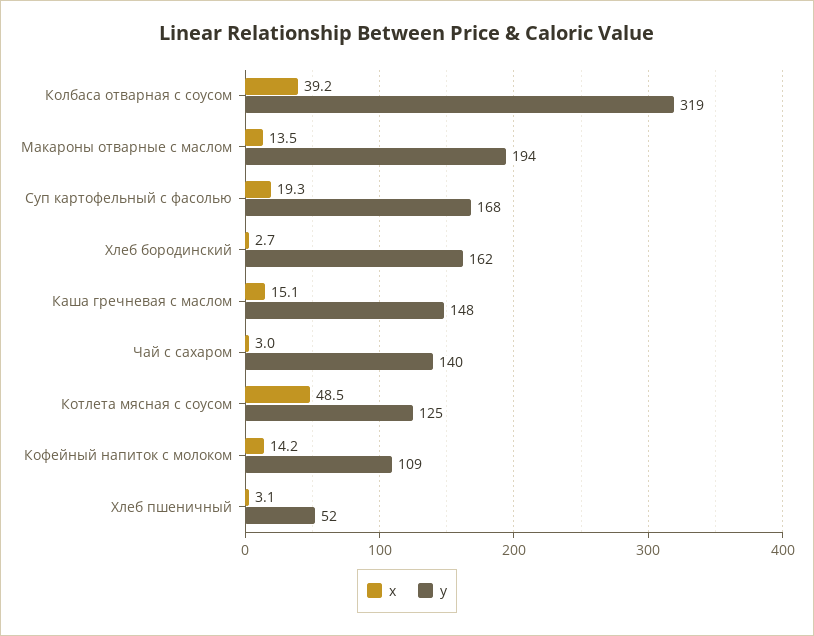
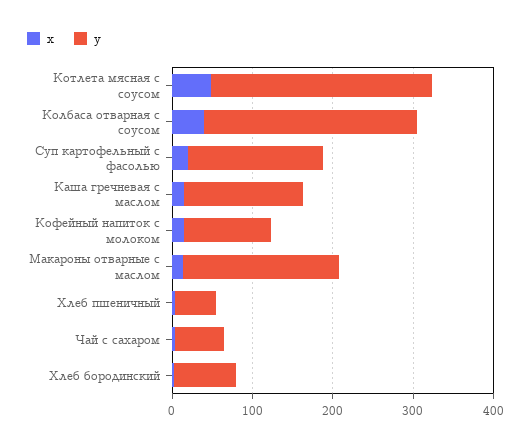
  {
    "x": {
      "Колбаса отварная с соусом": 39.2,
      "Макароны отварные с маслом": 13.5,
      "Суп картофельный с фасолью": 19.3,
      "Хлеб бородинский": 2.7,
      "Каша гречневая с маслом": 15.1,
      "Чай с сахаром": 3,
      "Котлета мясная с соусом": 48.5,
      "Кофейный напиток с молоком": 14.2,
      "Хлеб пшеничный": 3.1
    },
    "y": {
-     "Колбаса отварная с соусом": 319,
+     "Колбаса отварная с соусом": 260,
      "Макароны отварные с маслом": 194,
      "Суп картофельный с фасолью": 168,
-     "Хлеб бородинский": 162,
+     "Хлеб бородинский": 80,
      "Каша гречневая с маслом": 148,
-     "Чай с сахаром": 140,
+     "Чай с сахаром": 60,
-     "Котлета мясная с соусом": 125,
+     "Котлета мясная с соусом": 280,
      "Кофейный напиток с молоком": 109,
      "Хлеб пшеничный": 52
    }
  }

